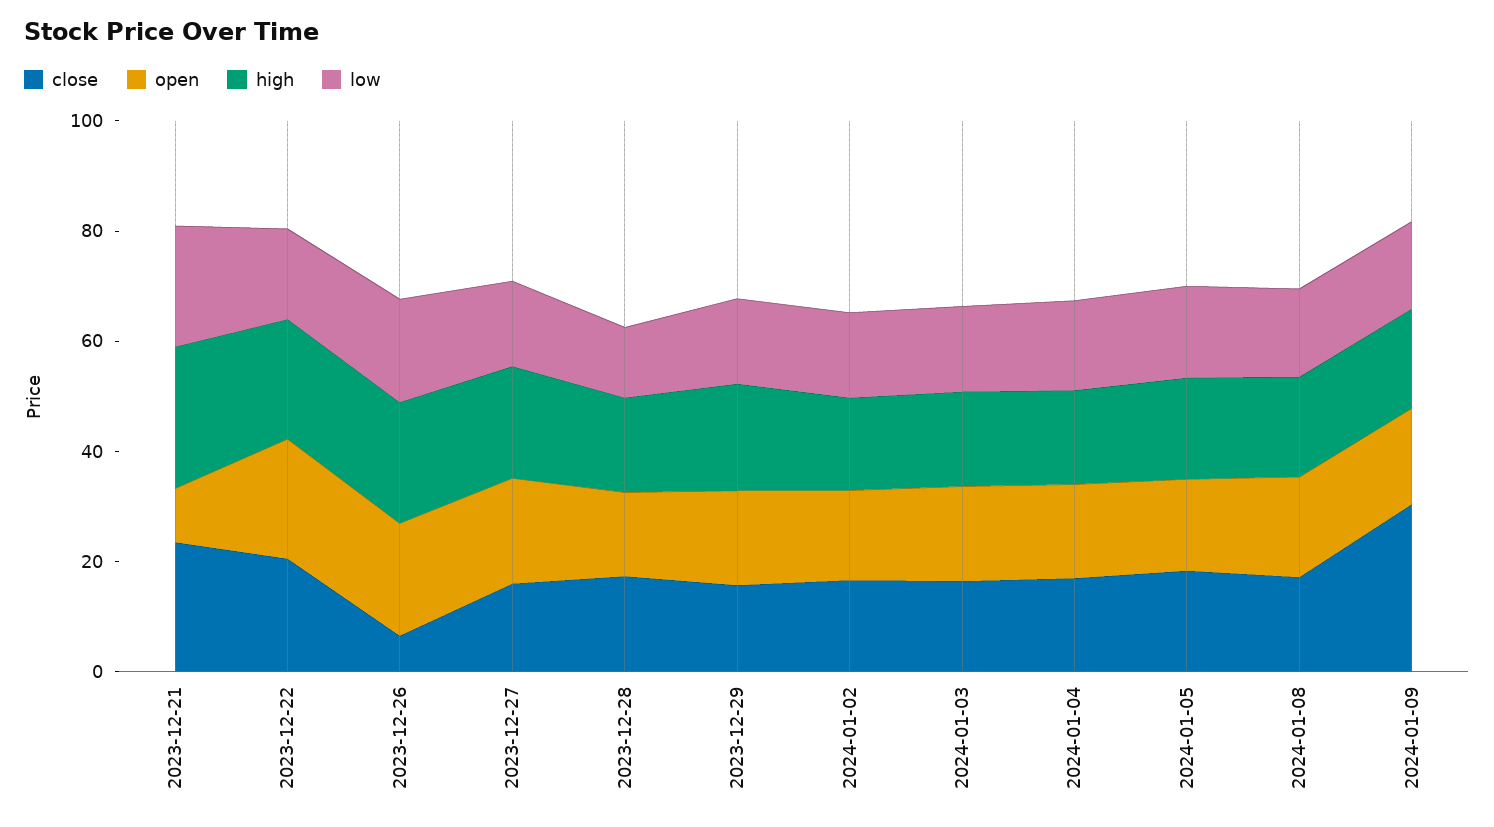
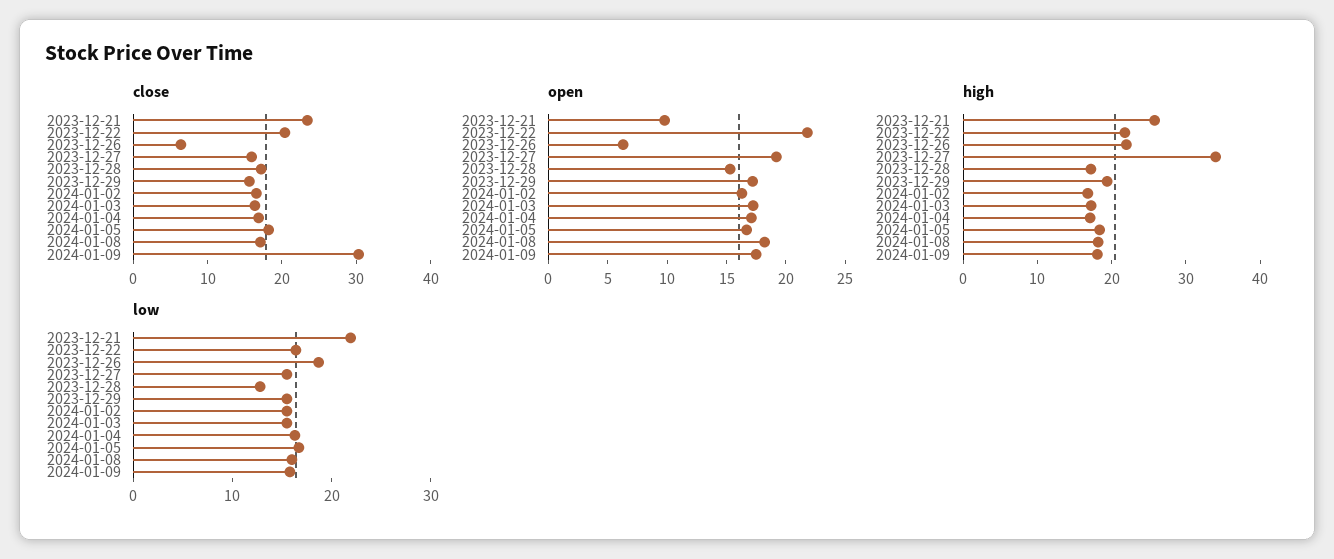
  {
    "close": {
      "2023-12-21": 24,
      "2023-12-22": 20,
      "2023-12-26": 6,
      "2023-12-27": 16,
      "2023-12-28": 18,
      "2023-12-29": 16,
      "2024-01-02": 16,
      "2024-01-03": 16,
      "2024-01-04": 16,
      "2024-01-05": 18,
      "2024-01-08": 18,
      "2024-01-09": 30
    },
    "open": {
      "2023-12-21": 10,
      "2023-12-22": 22,
-     "2023-12-26": 20,
+     "2023-12-26": 6,
      "2023-12-27": 19,
      "2023-12-28": 15,
      "2023-12-29": 17,
      "2024-01-02": 16,
      "2024-01-03": 17,
      "2024-01-04": 17,
      "2024-01-05": 17,
      "2024-01-08": 18,
      "2024-01-09": 18
    },
    "high": {
      "2023-12-21": 26,
      "2023-12-22": 22,
      "2023-12-26": 22,
-     "2023-12-27": 20,
+     "2023-12-27": 34,
      "2023-12-28": 18,
      "2023-12-29": 20,
      "2024-01-02": 16,
      "2024-01-03": 18,
      "2024-01-04": 18,
      "2024-01-05": 18,
      "2024-01-08": 18,
      "2024-01-09": 18
    },
    "low": {
      "2023-12-21": 22,
      "2023-12-22": 16,
      "2023-12-26": 18,
      "2023-12-27": 16,
      "2023-12-28": 12,
      "2023-12-29": 16,
      "2024-01-02": 16,
      "2024-01-03": 16,
      "2024-01-04": 16,
      "2024-01-05": 16,
      "2024-01-08": 16,
      "2024-01-09": 16
    }
  }

